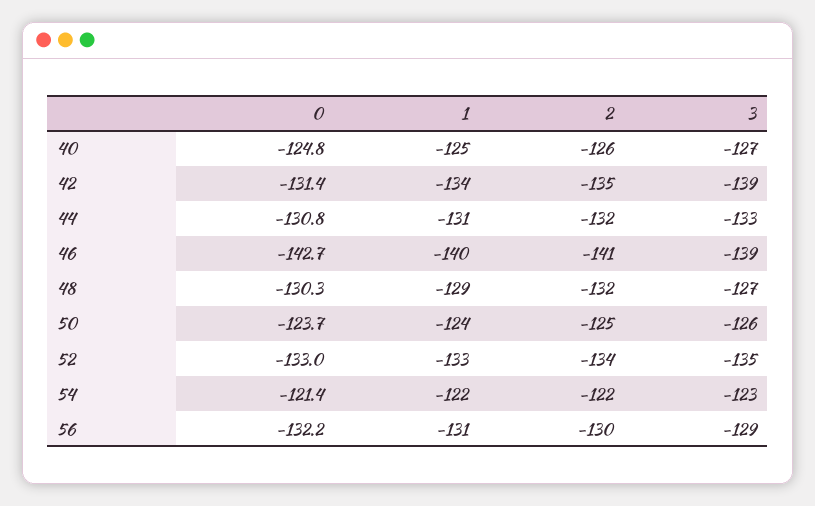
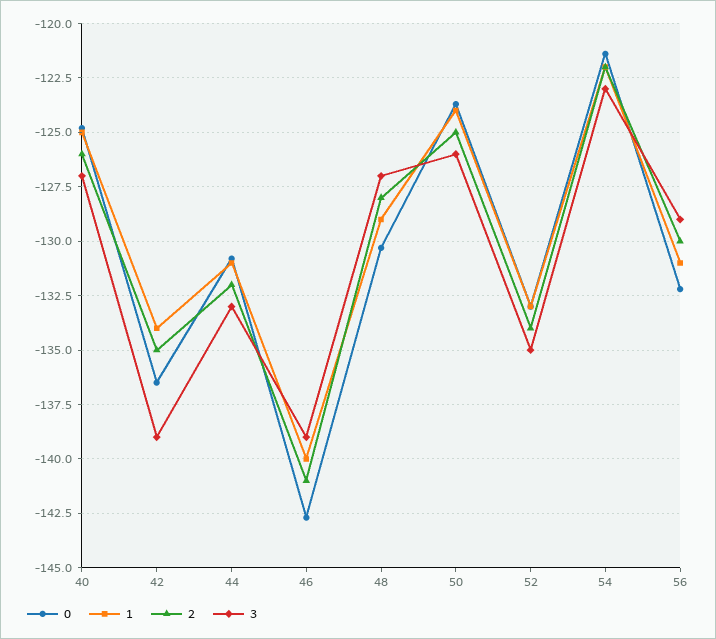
  {
    "0": {
      "40": -124.8,
-     "42": -131.4,
+     "42": -136.5,
      "44": -130.8,
      "46": -142.7,
      "48": -130.3,
      "50": -123.7,
      "52": -133,
      "54": -121.4,
      "56": -132.2
    },
    "1": {
      "40": -125,
      "42": -134,
      "44": -131,
      "46": -140,
      "48": -129,
      "50": -124,
      "52": -133,
      "54": -122,
      "56": -131
    },
    "2": {
      "40": -126,
      "42": -135,
      "44": -132,
      "46": -141,
-     "48": -132,
+     "48": -128,
      "50": -125,
      "52": -134,
      "54": -122,
      "56": -130
    },
    "3": {
      "40": -127,
      "42": -139,
      "44": -133,
      "46": -139,
      "48": -127,
      "50": -126,
      "52": -135,
      "54": -123,
      "56": -129
    }
  }

